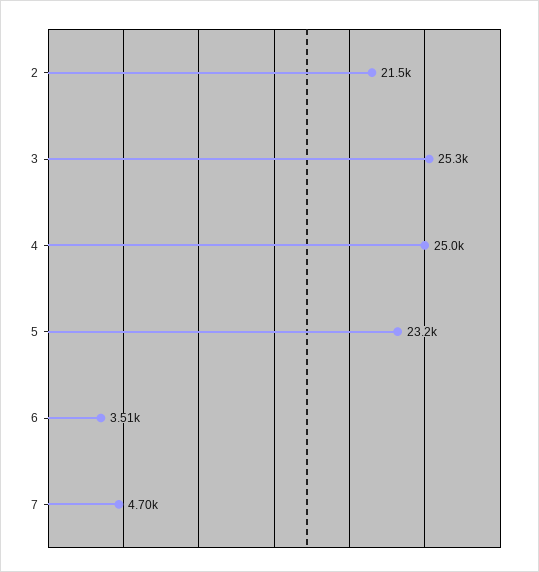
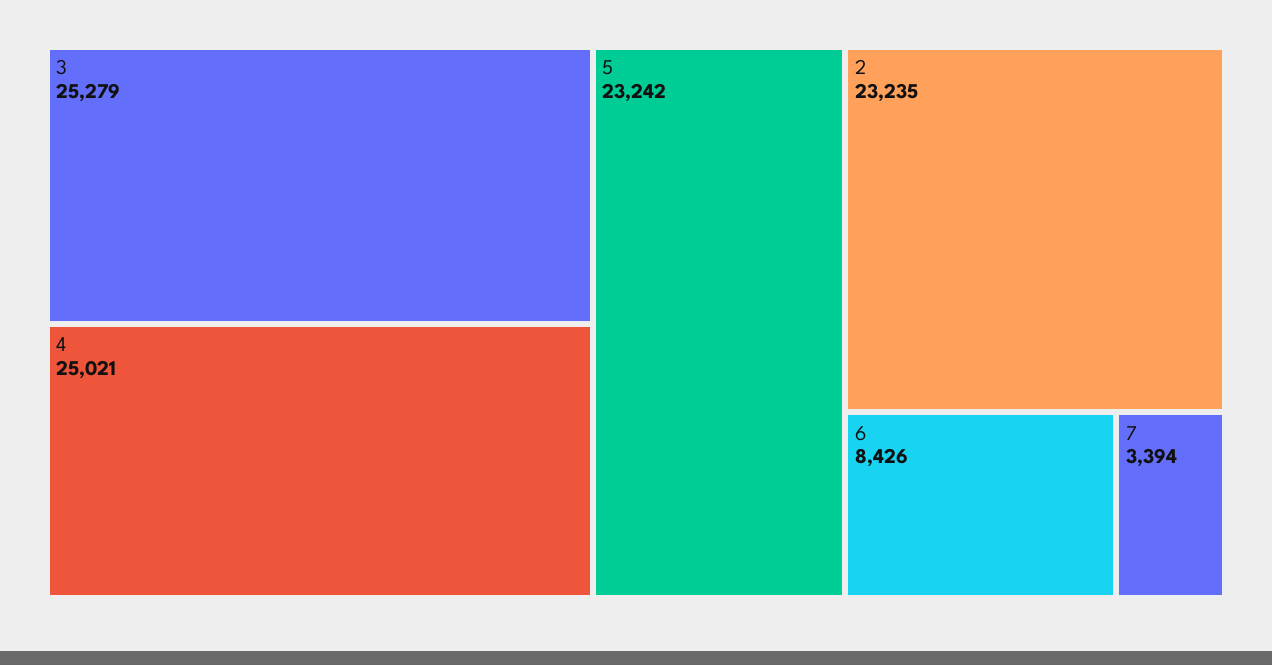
  {
-   "2": 21500,
+   "2": 23235,
    "3": 25279,
    "4": 25021,
    "5": 23242,
-   "6": 3510,
+   "6": 8426,
-   "7": 4700
+   "7": 3394
  }

